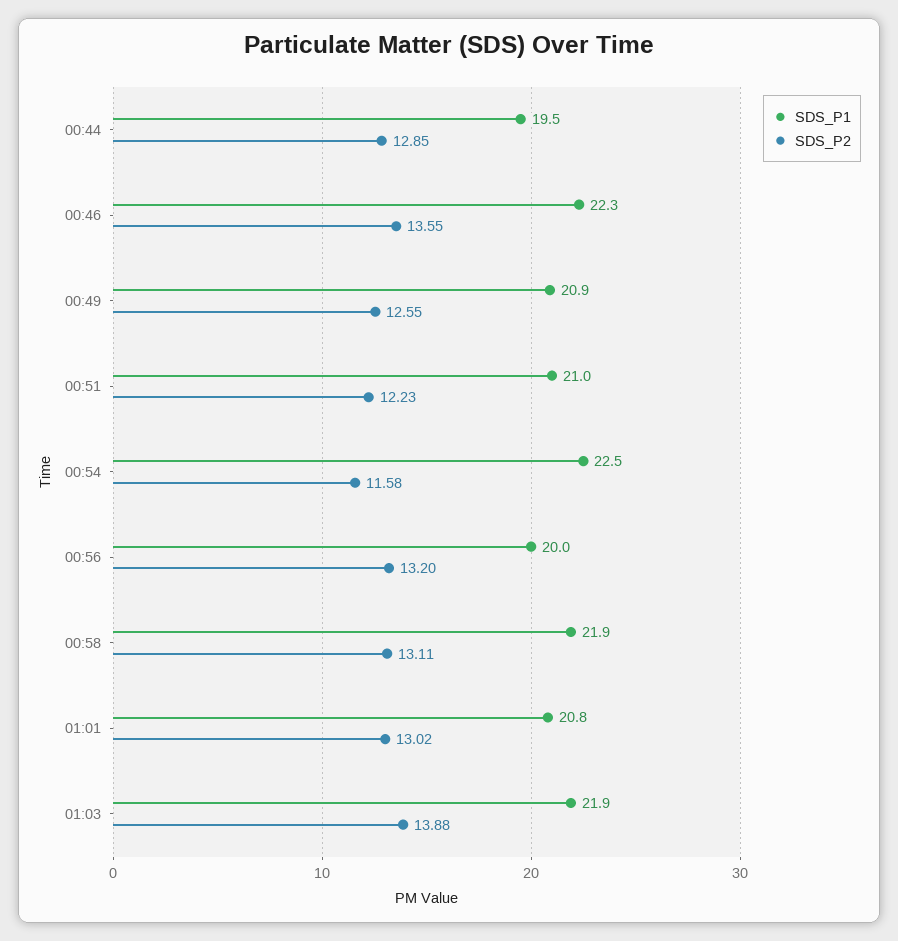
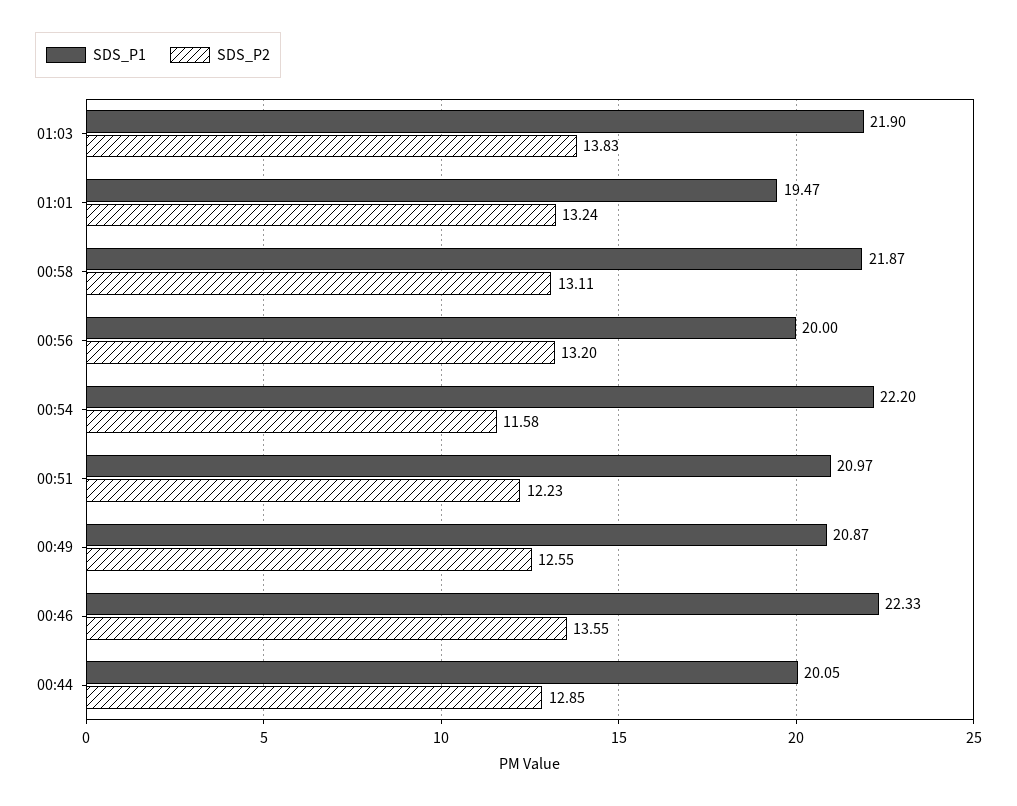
  {
    "SDS_P1": {
-     "00:44": 19.5,
+     "00:44": 20.05,
      "00:46": 22.33,
      "00:49": 20.87,
      "00:51": 20.97,
-     "00:54": 22.5,
+     "00:54": 22.2,
      "00:56": 20,
      "00:58": 21.87,
-     "01:01": 20.8,
+     "01:01": 19.47,
      "01:03": 21.9
    },
    "SDS_P2": {
      "00:44": 12.85,
      "00:46": 13.55,
      "00:49": 12.55,
      "00:51": 12.23,
      "00:54": 11.58,
      "00:56": 13.2,
      "00:58": 13.11,
-     "01:01": 13.02,
+     "01:01": 13.24,
-     "01:03": 13.88
+     "01:03": 13.83
    }
  }

